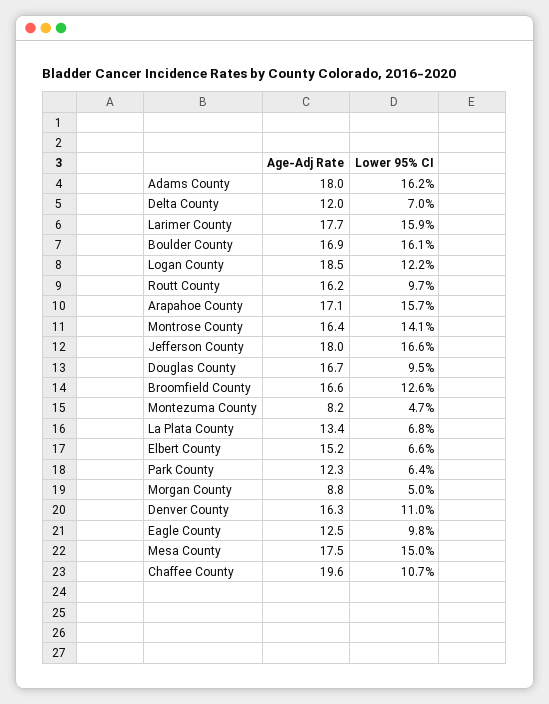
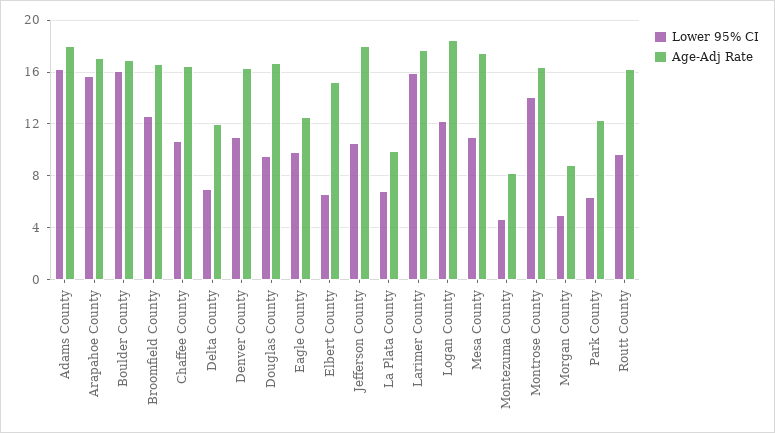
  {
    "Age-Adj Rate": {
      "Adams County": 18,
      "Delta County": 12,
      "Larimer County": 17.7,
      "Boulder County": 16.9,
      "Logan County": 18.5,
      "Routt County": 16.2,
      "Arapahoe County": 17.1,
      "Montrose County": 16.4,
      "Jefferson County": 18,
      "Douglas County": 16.7,
      "Broomfield County": 16.6,
      "Montezuma County": 8.2,
-     "La Plata County": 13.4,
+     "La Plata County": 10,
      "Elbert County": 15.2,
      "Park County": 12.3,
      "Morgan County": 8.8,
      "Denver County": 16.3,
      "Eagle County": 12.5,
      "Mesa County": 17.5,
-     "Chaffee County": 19.6
+     "Chaffee County": 16.5
    },
    "Lower 95% CI": {
      "Adams County": 16.2,
      "Delta County": 7,
      "Larimer County": 15.9,
      "Boulder County": 16.1,
      "Logan County": 12.2,
      "Routt County": 9.7,
      "Arapahoe County": 15.7,
      "Montrose County": 14.1,
-     "Jefferson County": 16.6,
+     "Jefferson County": 10.5,
      "Douglas County": 9.5,
      "Broomfield County": 12.6,
      "Montezuma County": 4.7,
      "La Plata County": 6.8,
      "Elbert County": 6.6,
      "Park County": 6.4,
      "Morgan County": 5,
      "Denver County": 11,
      "Eagle County": 9.8,
-     "Mesa County": 15,
+     "Mesa County": 11,
      "Chaffee County": 10.7
    }
  }

